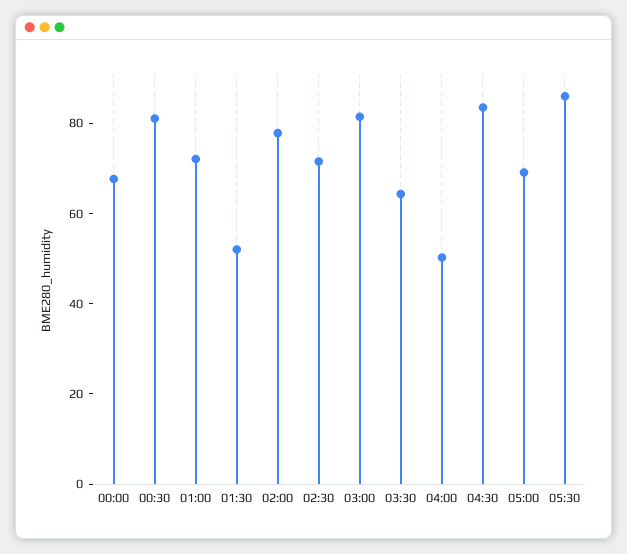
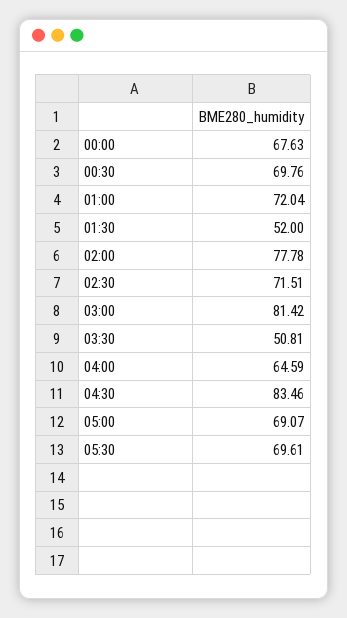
  {
    "00:00": 67.63,
-   "00:30": 80,
+   "00:30": 69.76,
    "01:00": 72.04,
    "01:30": 52,
    "02:00": 77.78,
    "02:30": 71.51,
    "03:00": 81.42,
-   "03:30": 65,
+   "03:30": 50.81,
-   "04:00": 50,
+   "04:00": 64.59,
    "04:30": 83.46,
    "05:00": 69.07,
-   "05:30": 85
+   "05:30": 69.61
  }

